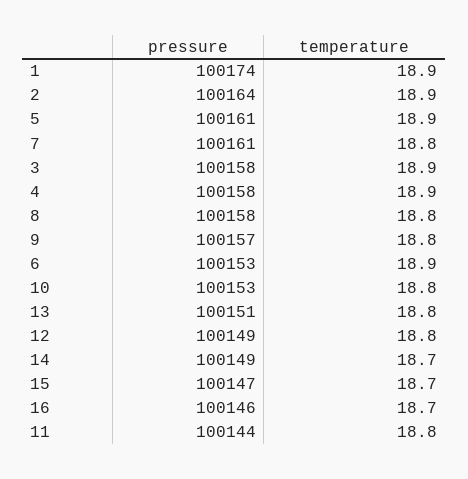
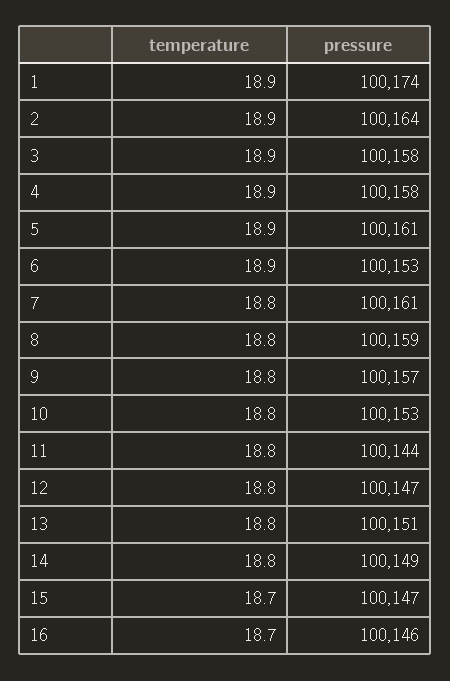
  {
    "pressure": {
      "1": 100174,
      "2": 100164,
      "5": 100161,
      "7": 100161,
      "3": 100158,
      "4": 100158,
-     "8": 100158,
+     "8": 100159,
      "9": 100157,
      "6": 100153,
      "10": 100153,
      "13": 100151,
-     "12": 100149,
+     "12": 100147,
      "14": 100149,
      "15": 100147,
      "16": 100146,
      "11": 100144
    },
    "temperature": {
      "1": 18.9,
      "2": 18.9,
      "5": 18.9,
      "7": 18.8,
      "3": 18.9,
      "4": 18.9,
      "8": 18.8,
      "9": 18.8,
      "6": 18.9,
      "10": 18.8,
      "13": 18.8,
      "12": 18.8,
-     "14": 18.7,
+     "14": 18.8,
      "15": 18.7,
      "16": 18.7,
      "11": 18.8
    }
  }

